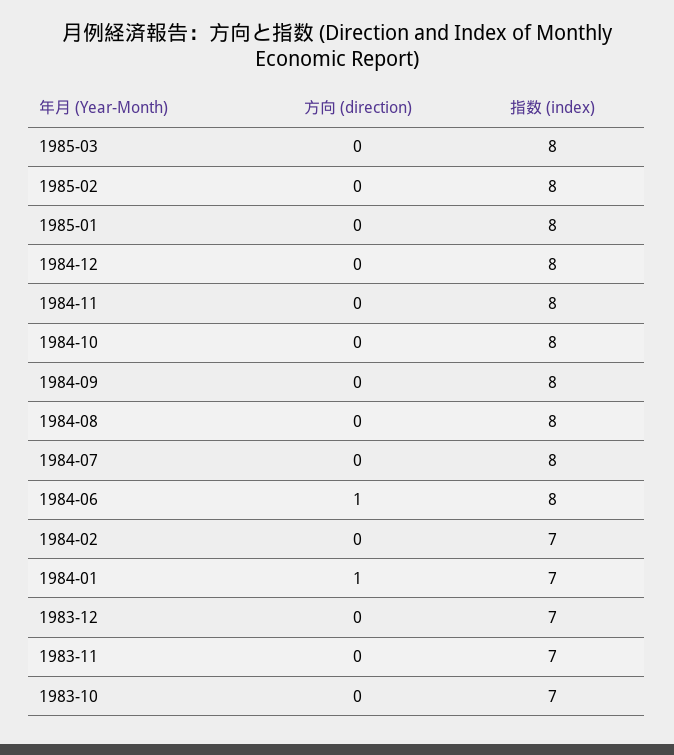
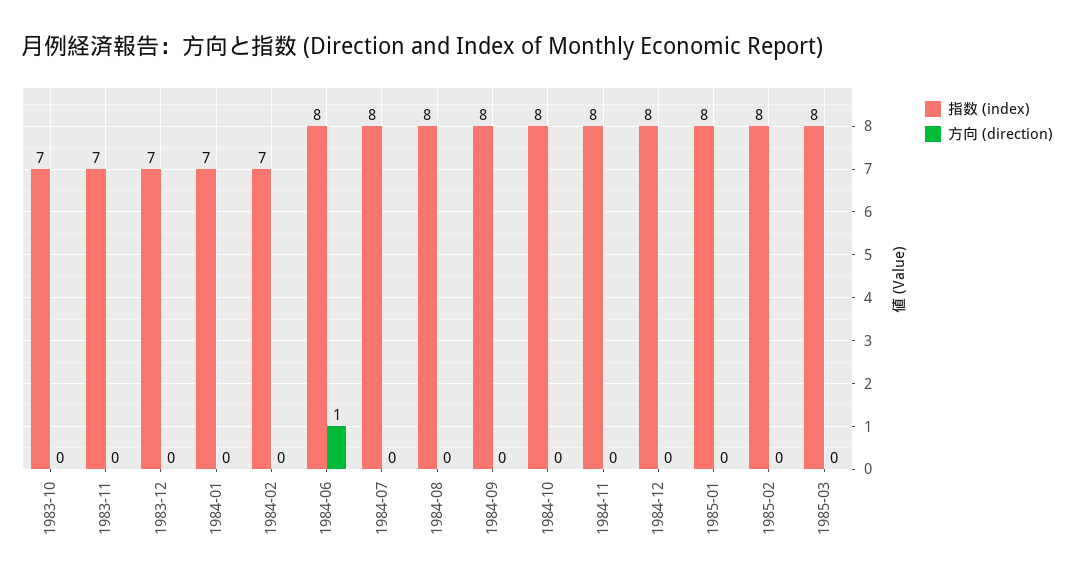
  {
    "方向 (direction)": {
      "1985-03": 0,
      "1985-02": 0,
      "1985-01": 0,
      "1984-12": 0,
      "1984-11": 0,
      "1984-10": 0,
      "1984-09": 0,
      "1984-08": 0,
      "1984-07": 0,
      "1984-06": 1,
      "1984-02": 0,
-     "1984-01": 1,
+     "1984-01": 0,
      "1983-12": 0,
      "1983-11": 0,
      "1983-10": 0
    },
    "指数 (index)": {
      "1985-03": 8,
      "1985-02": 8,
      "1985-01": 8,
      "1984-12": 8,
      "1984-11": 8,
      "1984-10": 8,
      "1984-09": 8,
      "1984-08": 8,
      "1984-07": 8,
      "1984-06": 8,
      "1984-02": 7,
      "1984-01": 7,
      "1983-12": 7,
      "1983-11": 7,
      "1983-10": 7
    }
  }

